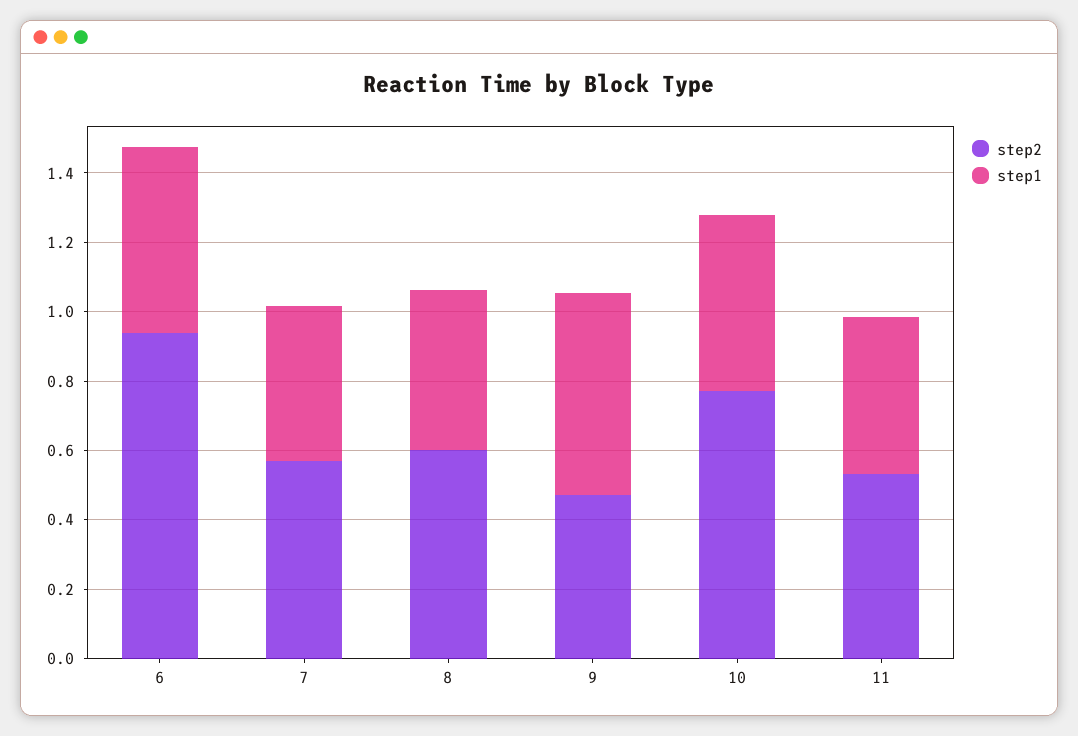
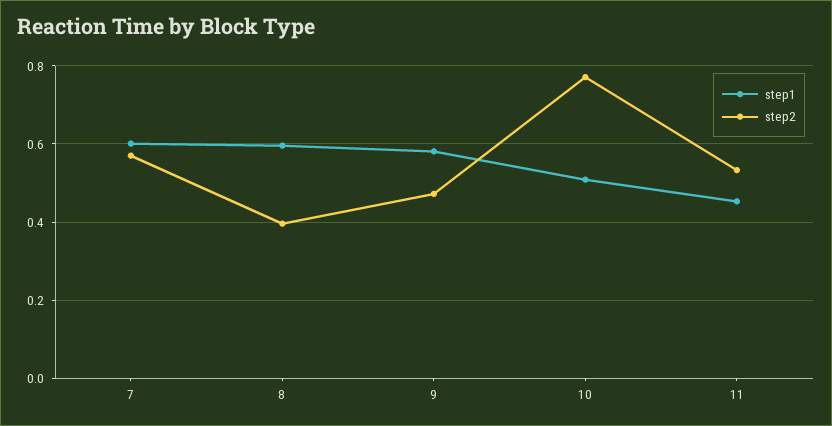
  {
    "step2": {
-     "6": 0.95,
      "7": 0.58,
-     "8": 0.6,
+     "8": 0.4,
      "9": 0.48,
      "10": 0.78,
      "11": 0.54
    },
    "step1": {
-     "6": 0.55,
-     "7": 0.45,
+     "7": 0.6,
-     "8": 0.45,
+     "8": 0.6,
      "9": 0.58,
      "10": 0.5,
      "11": 0.46
    }
  }

